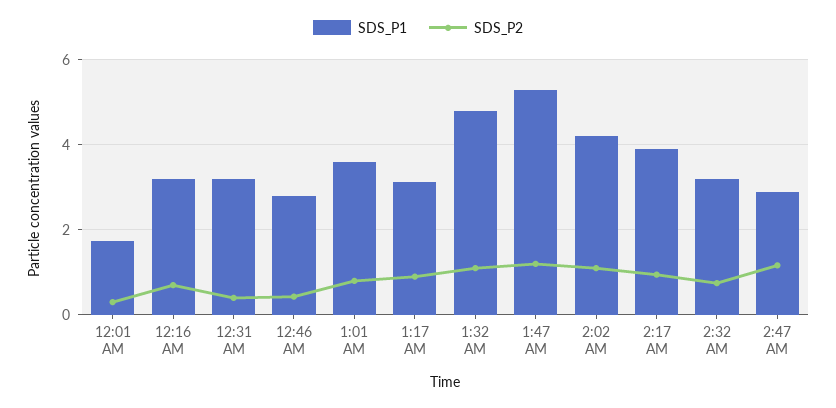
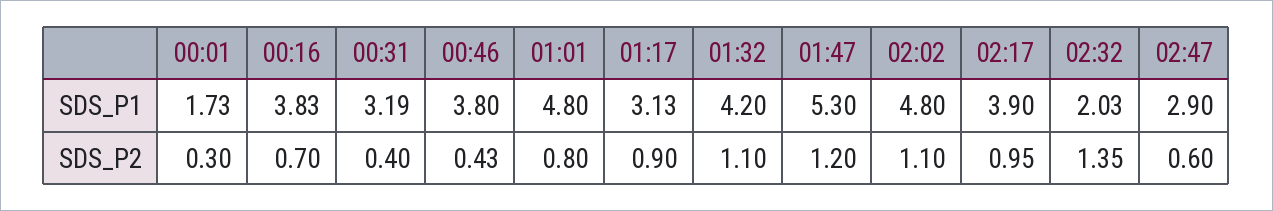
  {
    "SDS_P1": {
      "12:01 AM": 1.73,
-     "12:16 AM": 3.2,
+     "12:16 AM": 3.83,
      "12:31 AM": 3.19,
-     "12:46 AM": 2.8,
+     "12:46 AM": 3.8,
-     "1:01 AM": 3.6,
+     "1:01 AM": 4.8,
      "1:17 AM": 3.13,
-     "1:32 AM": 4.8,
+     "1:32 AM": 4.2,
      "1:47 AM": 5.3,
-     "2:02 AM": 4.2,
+     "2:02 AM": 4.8,
      "2:17 AM": 3.9,
-     "2:32 AM": 3.2,
+     "2:32 AM": 2.03,
      "2:47 AM": 2.9
    },
    "SDS_P2": {
      "12:01 AM": 0.3,
      "12:16 AM": 0.7,
      "12:31 AM": 0.4,
      "12:46 AM": 0.43,
      "1:01 AM": 0.8,
      "1:17 AM": 0.9,
      "1:32 AM": 1.1,
      "1:47 AM": 1.2,
      "2:02 AM": 1.1,
      "2:17 AM": 0.95,
-     "2:32 AM": 0.8,
+     "2:32 AM": 1.35,
-     "2:47 AM": 1.2
+     "2:47 AM": 0.6
    }
  }

